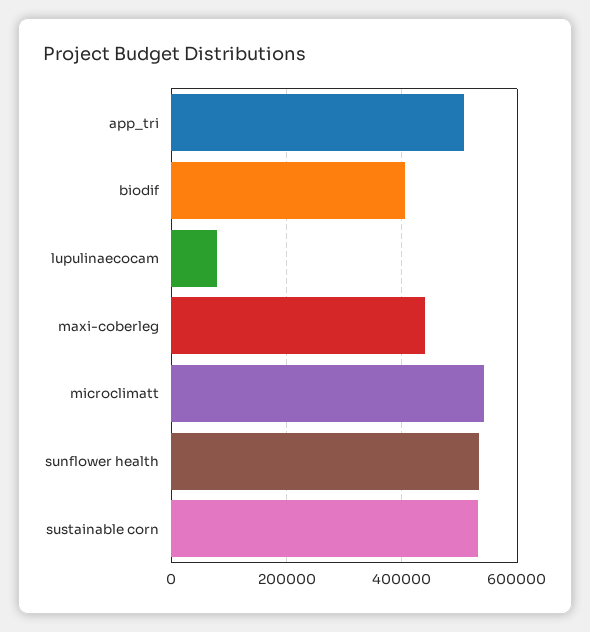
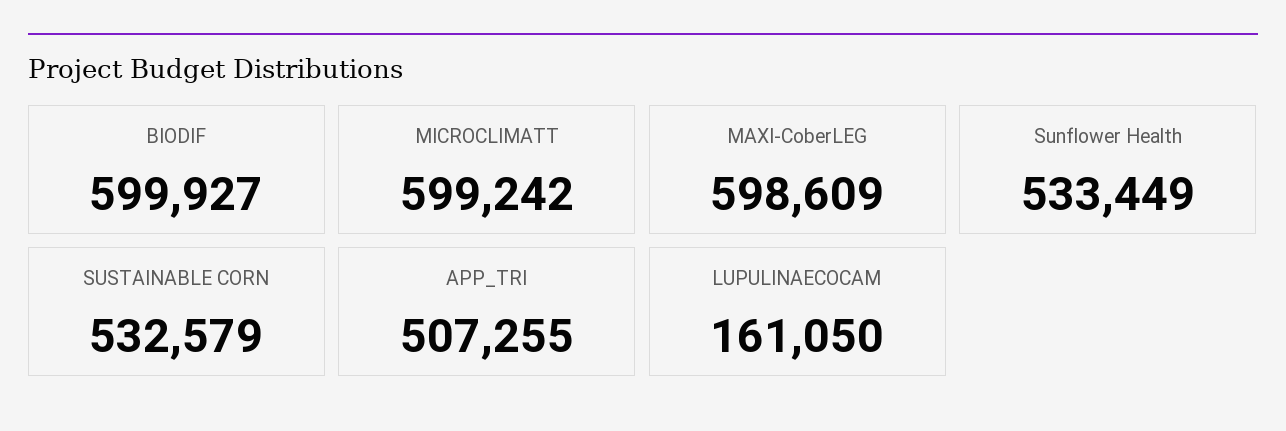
  {
    "app_tri": 507255,
-   "biodif": 400000,
+   "biodif": 599927,
-   "lupulinaecocam": 80000,
+   "lupulinaecocam": 161050,
-   "maxi-coberleg": 440000,
+   "maxi-coberleg": 598609,
-   "microclimatt": 540000,
+   "microclimatt": 599242,
    "sunflower health": 533449,
    "sustainable corn": 532579
  }

